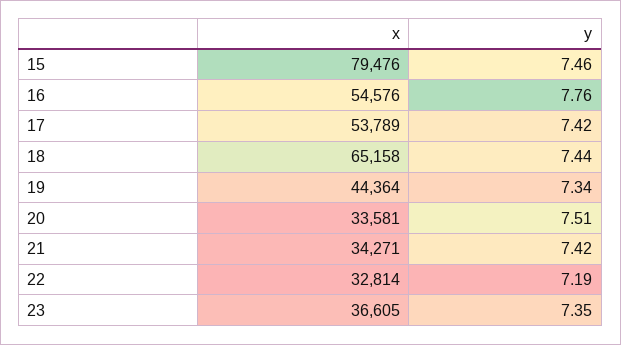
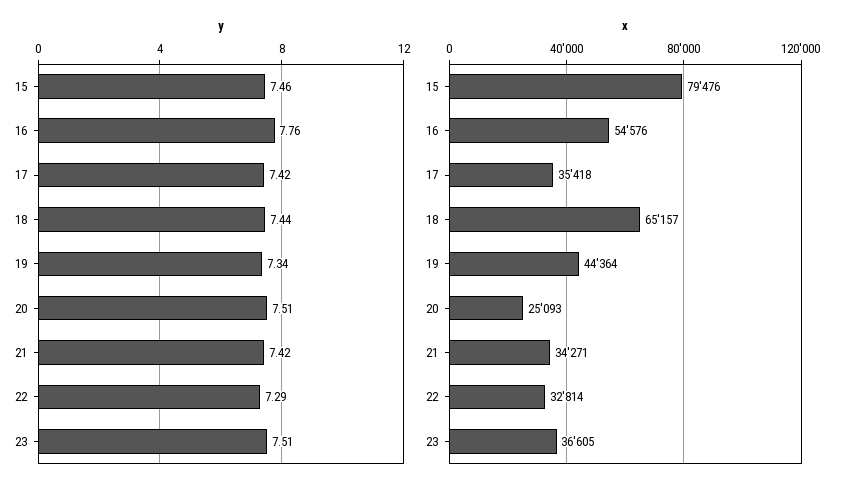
  {
    "x": {
      "15": 79476,
      "16": 54576,
-     "17": 53789,
+     "17": 35418,
-     "18": 65158,
+     "18": 65157,
      "19": 44364,
-     "20": 33581,
+     "20": 25093,
      "21": 34271,
      "22": 32814,
      "23": 36605
    },
    "y": {
      "15": 7.46,
      "16": 7.76,
      "17": 7.42,
      "18": 7.44,
      "19": 7.34,
      "20": 7.51,
      "21": 7.42,
-     "22": 7.19,
+     "22": 7.29,
-     "23": 7.35
+     "23": 7.51
    }
  }

